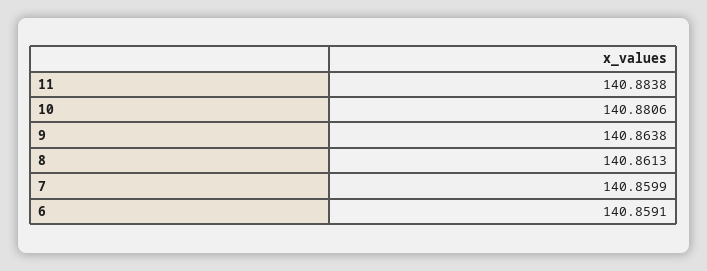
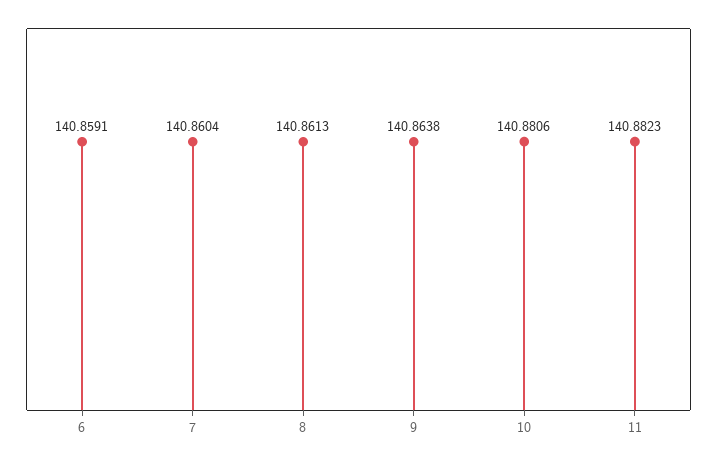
  {
-   "11": 140.8838,
+   "11": 140.8823,
    "10": 140.8806,
    "9": 140.8638,
    "8": 140.8613,
-   "7": 140.8599,
+   "7": 140.8604,
    "6": 140.8591
  }

